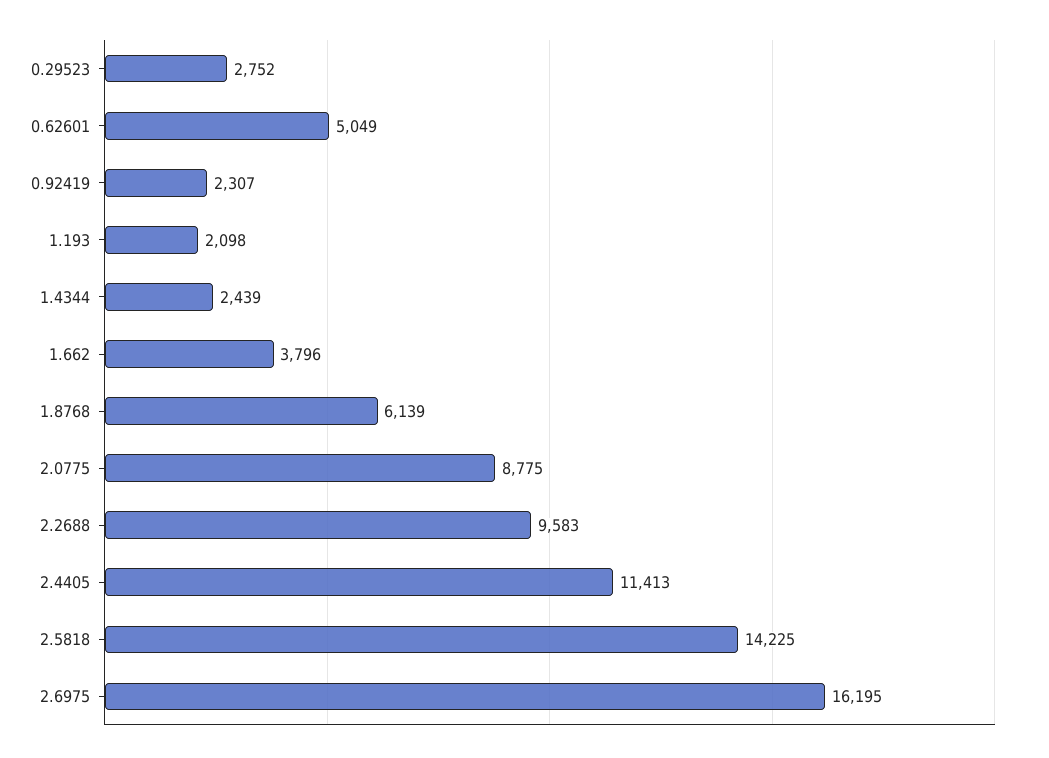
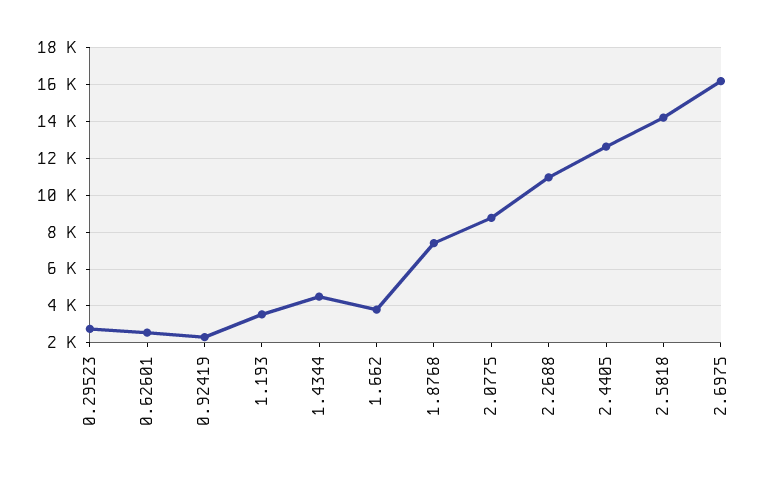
  {
    "0.29523": 2752,
-   "0.62601": 5049,
+   "0.62601": 2500,
    "0.92419": 2307,
-   "1.193": 2098,
+   "1.193": 3500,
-   "1.4344": 2439,
+   "1.4344": 4500,
    "1.662": 3796,
-   "1.8768": 6139,
+   "1.8768": 7500,
    "2.0775": 8775,
-   "2.2688": 9583,
+   "2.2688": 11000,
-   "2.4405": 11413,
+   "2.4405": 12500,
    "2.5818": 14225,
    "2.6975": 16195
  }

